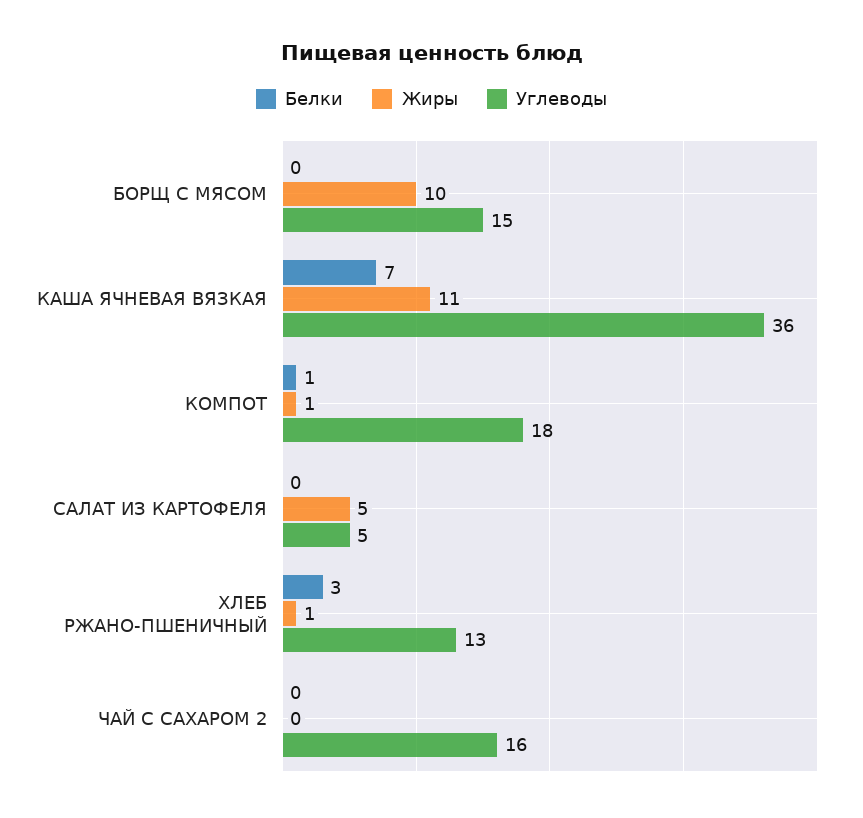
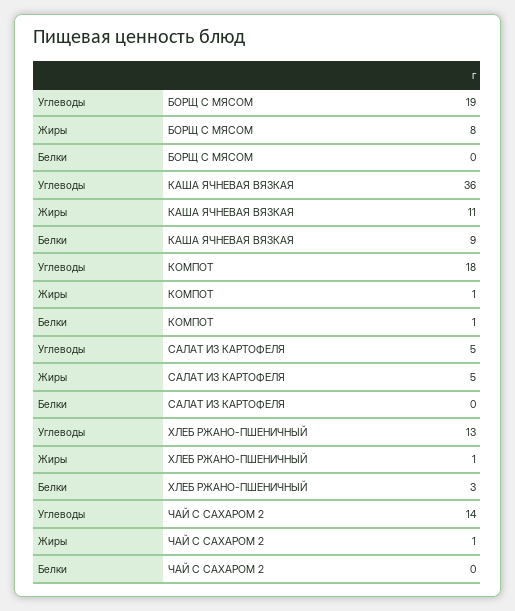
  {
    "Белки": {
      "БОРЩ С МЯСОМ": 0,
-     "КАША ЯЧНЕВАЯ ВЯЗКАЯ": 7,
+     "КАША ЯЧНЕВАЯ ВЯЗКАЯ": 9,
      "КОМПОТ": 1,
      "САЛАТ ИЗ КАРТОФЕЛЯ": 0,
      "ХЛЕБ РЖАНО-ПШЕНИЧНЫЙ": 3,
      "ЧАЙ С САХАРОМ 2": 0
    },
    "Жиры": {
-     "БОРЩ С МЯСОМ": 10,
+     "БОРЩ С МЯСОМ": 8,
      "КАША ЯЧНЕВАЯ ВЯЗКАЯ": 11,
      "КОМПОТ": 1,
      "САЛАТ ИЗ КАРТОФЕЛЯ": 5,
      "ХЛЕБ РЖАНО-ПШЕНИЧНЫЙ": 1,
-     "ЧАЙ С САХАРОМ 2": 0
+     "ЧАЙ С САХАРОМ 2": 1
    },
    "Углеводы": {
-     "БОРЩ С МЯСОМ": 15,
+     "БОРЩ С МЯСОМ": 19,
      "КАША ЯЧНЕВАЯ ВЯЗКАЯ": 36,
      "КОМПОТ": 18,
      "САЛАТ ИЗ КАРТОФЕЛЯ": 5,
      "ХЛЕБ РЖАНО-ПШЕНИЧНЫЙ": 13,
-     "ЧАЙ С САХАРОМ 2": 16
+     "ЧАЙ С САХАРОМ 2": 14
    }
  }

